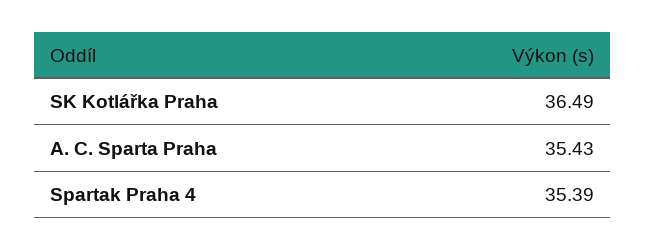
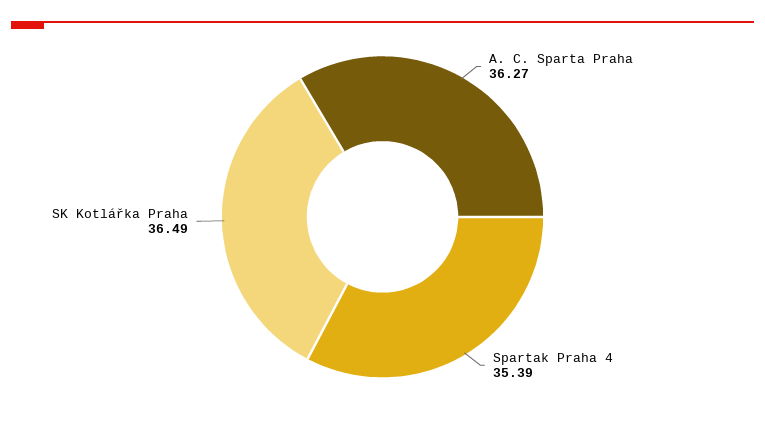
  {
    "SK Kotlářka Praha": 36.49,
-   "A. C. Sparta Praha": 35.43,
+   "A. C. Sparta Praha": 36.27,
    "Spartak Praha 4": 35.39
  }

